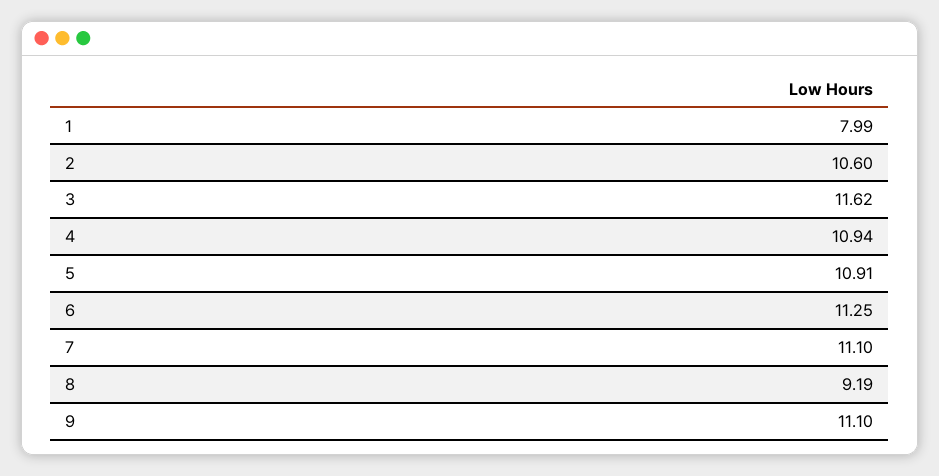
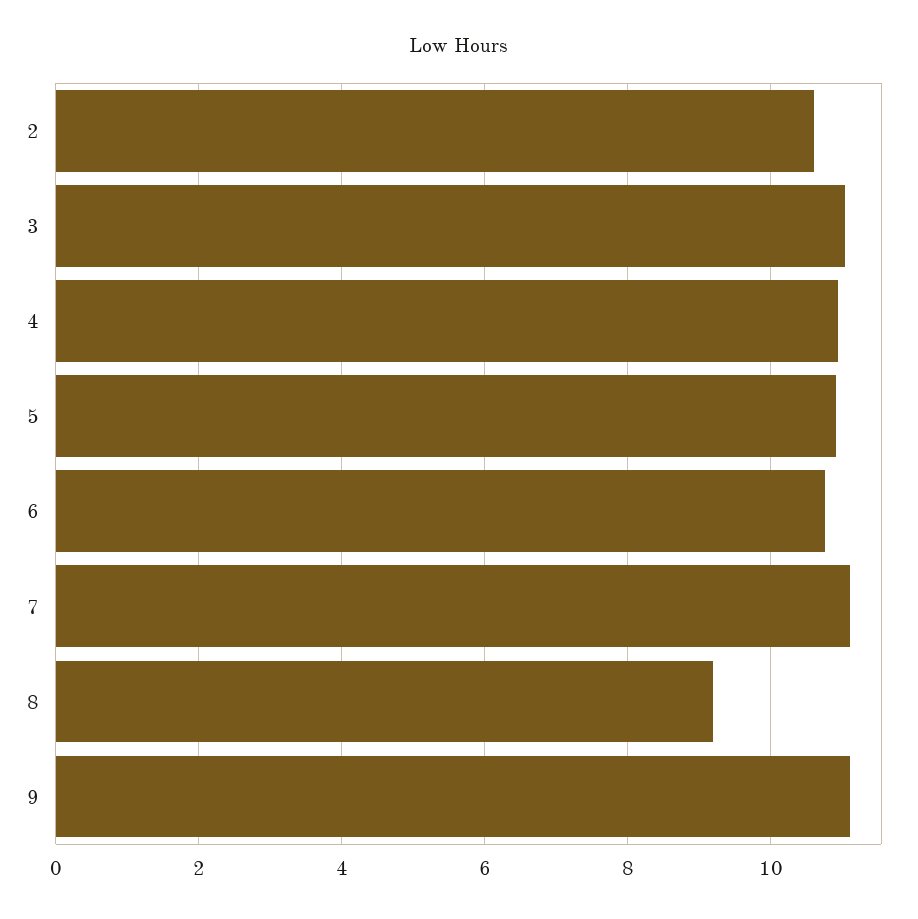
  {
-   "1": 7.99,
    "2": 10.6,
-   "3": 11.62,
+   "3": 11,
    "4": 10.94,
    "5": 10.91,
-   "6": 11.25,
+   "6": 10.8,
    "7": 11.1,
    "8": 9.19,
    "9": 11.1
  }

